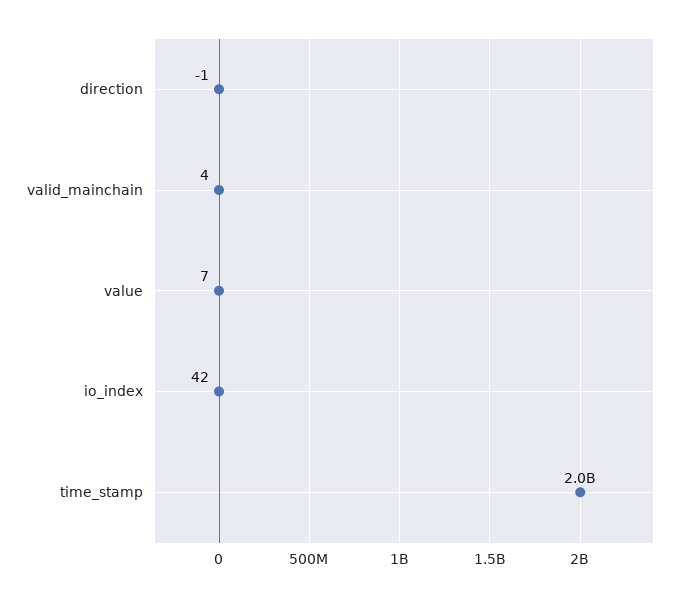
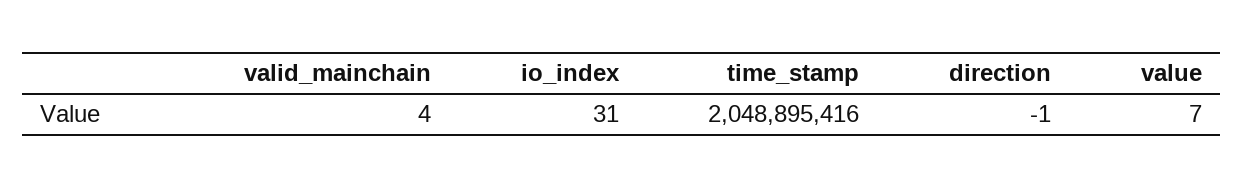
  {
    "direction": -1,
    "valid_mainchain": 4,
    "value": 7,
-   "io_index": 42,
+   "io_index": 31,
    "time_stamp": 2048895416
  }

